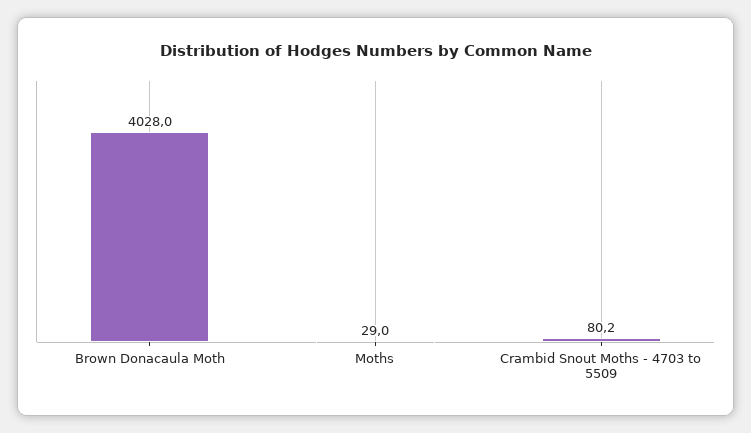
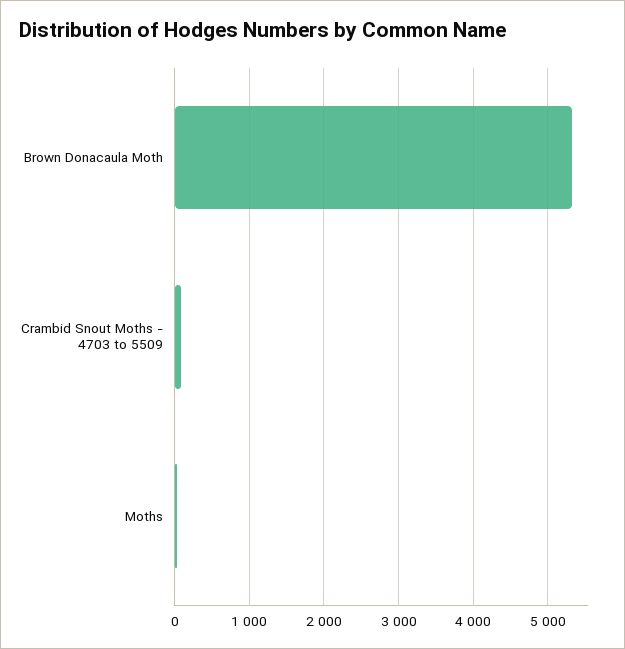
  {
-   "Brown Donacaula Moth": 4028,
+   "Brown Donacaula Moth": 5300,
    "Moths": 29,
    "Crambid Snout Moths - 4703 to 5509": 80.2
  }

